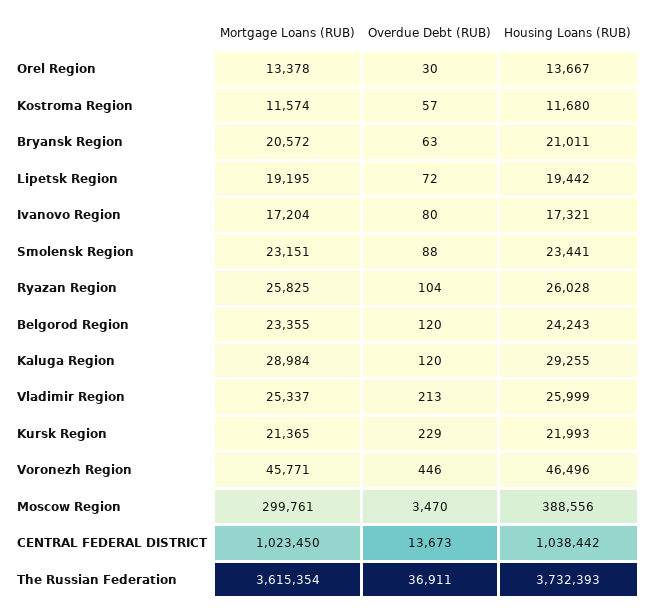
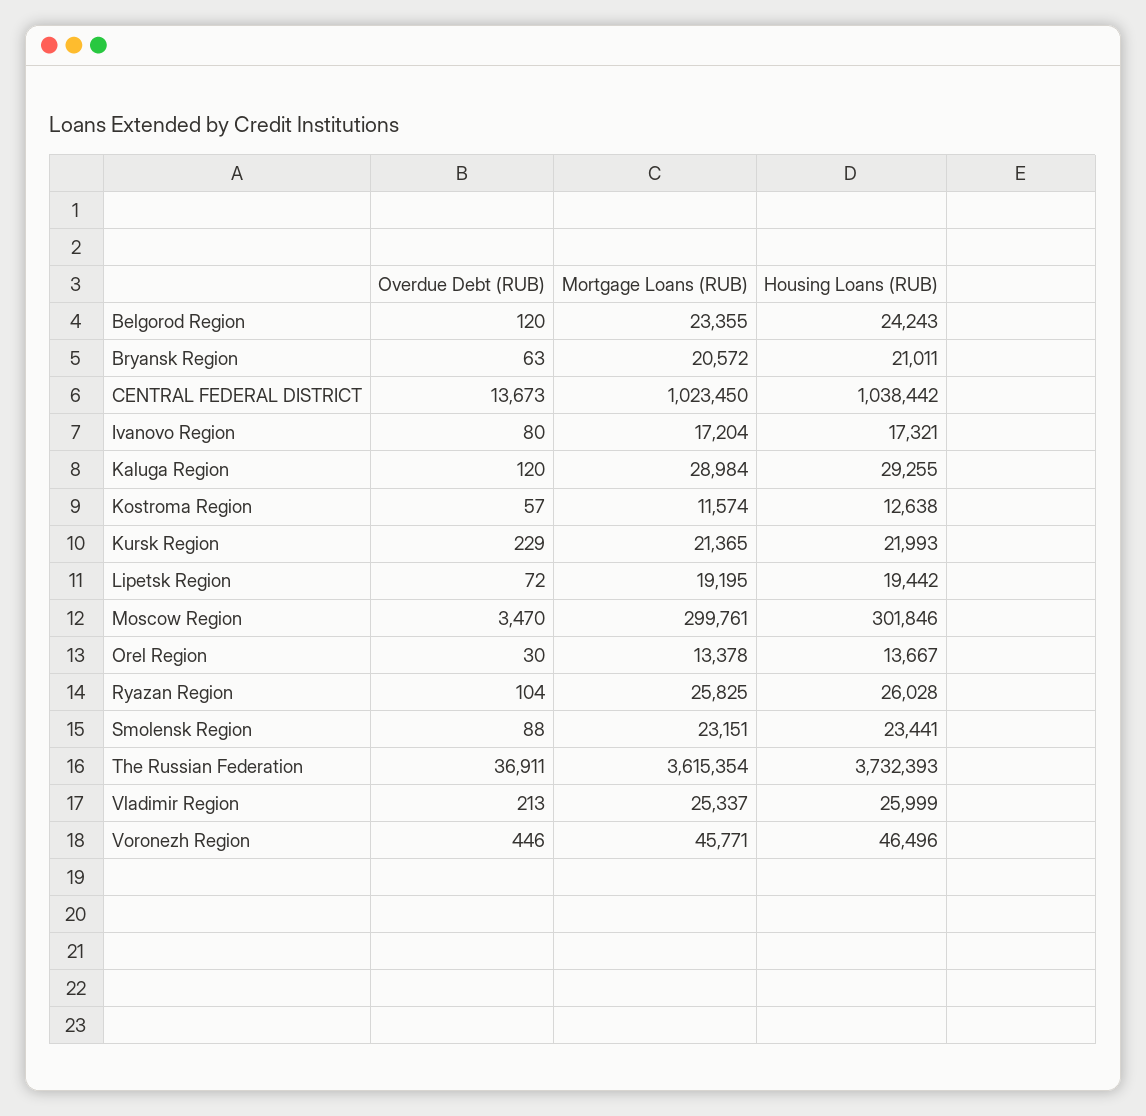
  {
    "Mortgage Loans (RUB)": {
      "Orel Region": 13378,
      "Kostroma Region": 11574,
      "Bryansk Region": 20572,
      "Lipetsk Region": 19195,
      "Ivanovo Region": 17204,
      "Smolensk Region": 23151,
      "Ryazan Region": 25825,
      "Belgorod Region": 23355,
      "Kaluga Region": 28984,
      "Vladimir Region": 25337,
      "Kursk Region": 21365,
      "Voronezh Region": 45771,
      "Moscow Region": 299761,
      "CENTRAL FEDERAL DISTRICT": 1023450,
      "The Russian Federation": 3615354
    },
    "Overdue Debt (RUB)": {
      "Orel Region": 30,
      "Kostroma Region": 57,
      "Bryansk Region": 63,
      "Lipetsk Region": 72,
      "Ivanovo Region": 80,
      "Smolensk Region": 88,
      "Ryazan Region": 104,
      "Belgorod Region": 120,
      "Kaluga Region": 120,
      "Vladimir Region": 213,
      "Kursk Region": 229,
      "Voronezh Region": 446,
      "Moscow Region": 3470,
      "CENTRAL FEDERAL DISTRICT": 13673,
      "The Russian Federation": 36911
    },
    "Housing Loans (RUB)": {
      "Orel Region": 13667,
-     "Kostroma Region": 11680,
+     "Kostroma Region": 12638,
      "Bryansk Region": 21011,
      "Lipetsk Region": 19442,
      "Ivanovo Region": 17321,
      "Smolensk Region": 23441,
      "Ryazan Region": 26028,
      "Belgorod Region": 24243,
      "Kaluga Region": 29255,
      "Vladimir Region": 25999,
      "Kursk Region": 21993,
      "Voronezh Region": 46496,
-     "Moscow Region": 388556,
+     "Moscow Region": 301846,
      "CENTRAL FEDERAL DISTRICT": 1038442,
      "The Russian Federation": 3732393
    }
  }

